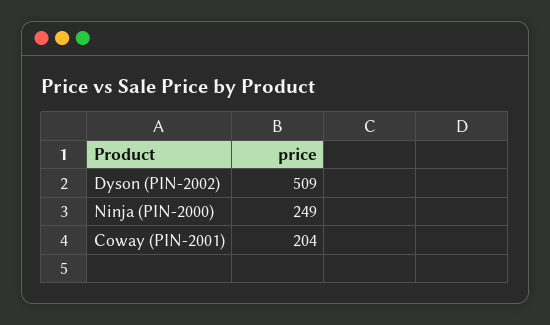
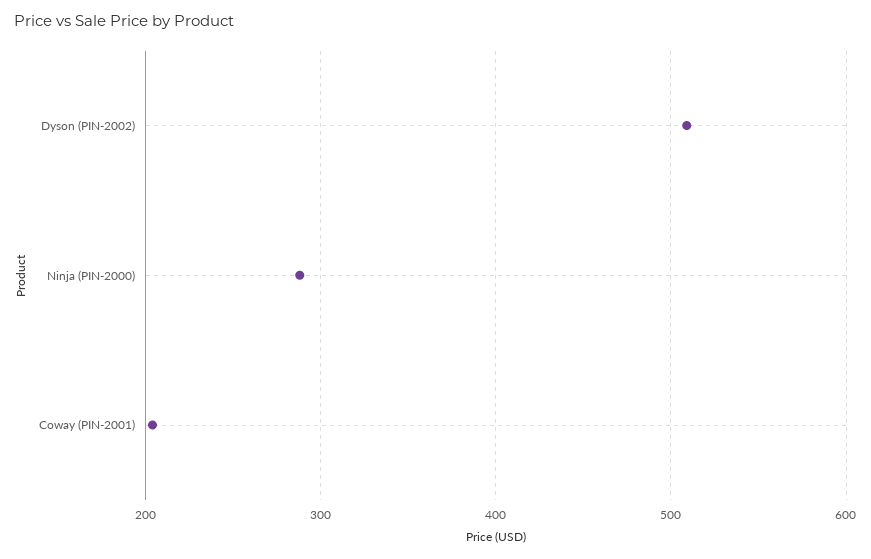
  {
    "Dyson (PIN-2002)": 509,
-   "Ninja (PIN-2000)": 249,
+   "Ninja (PIN-2000)": 290,
    "Coway (PIN-2001)": 204
  }

